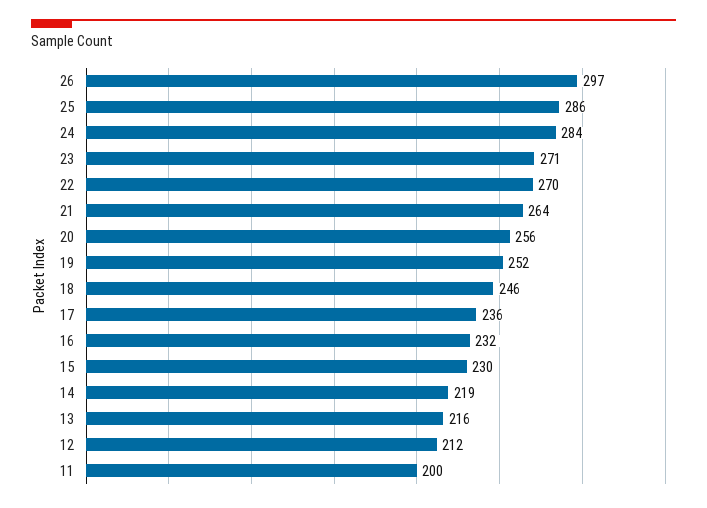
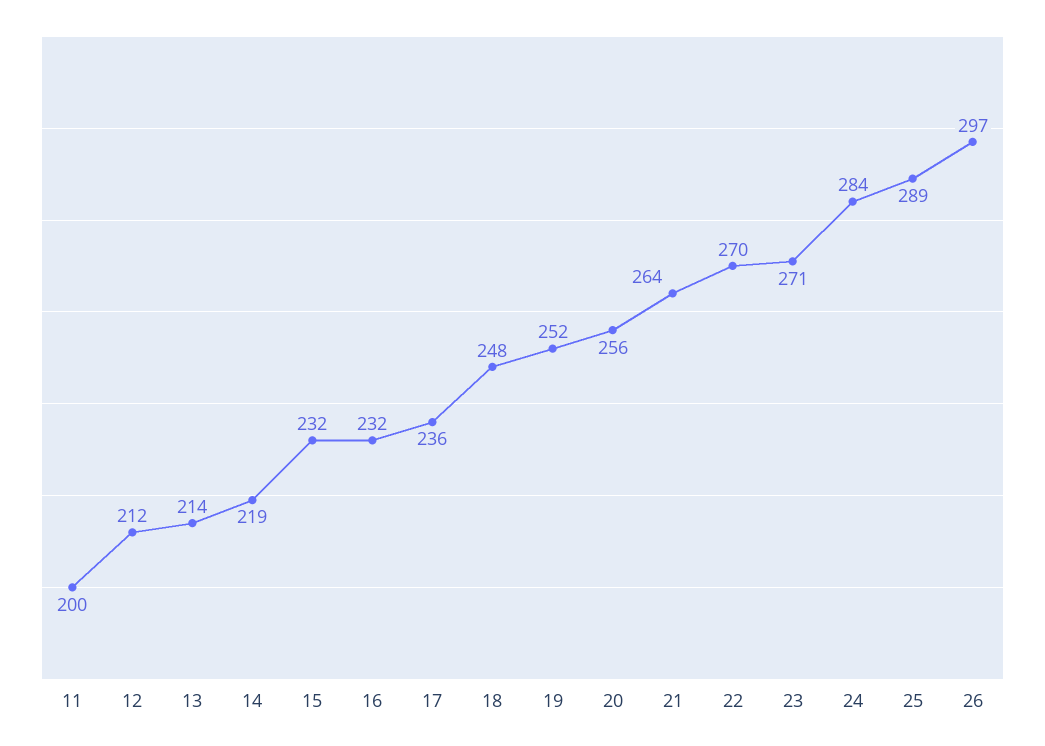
  {
    "26": 297,
-   "25": 286,
+   "25": 289,
    "24": 284,
    "23": 271,
    "22": 270,
    "21": 264,
    "20": 256,
    "19": 252,
-   "18": 246,
+   "18": 248,
    "17": 236,
    "16": 232,
-   "15": 230,
+   "15": 232,
    "14": 219,
-   "13": 216,
+   "13": 214,
    "12": 212,
    "11": 200
  }

